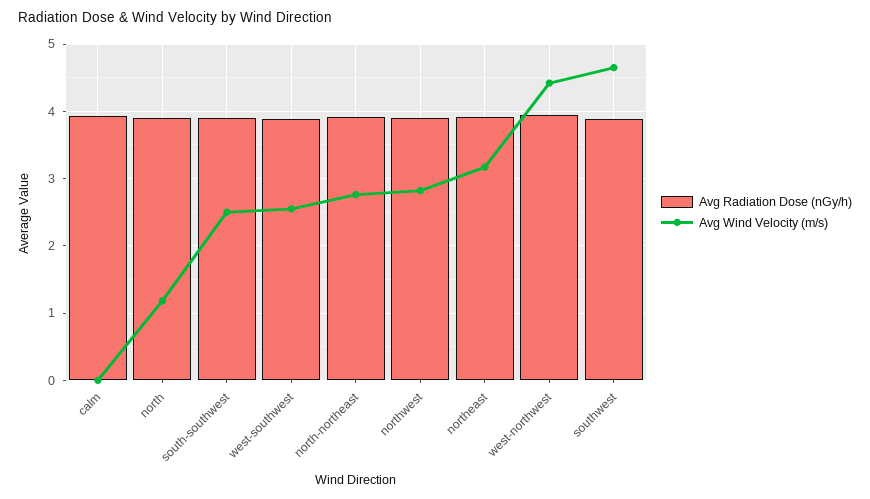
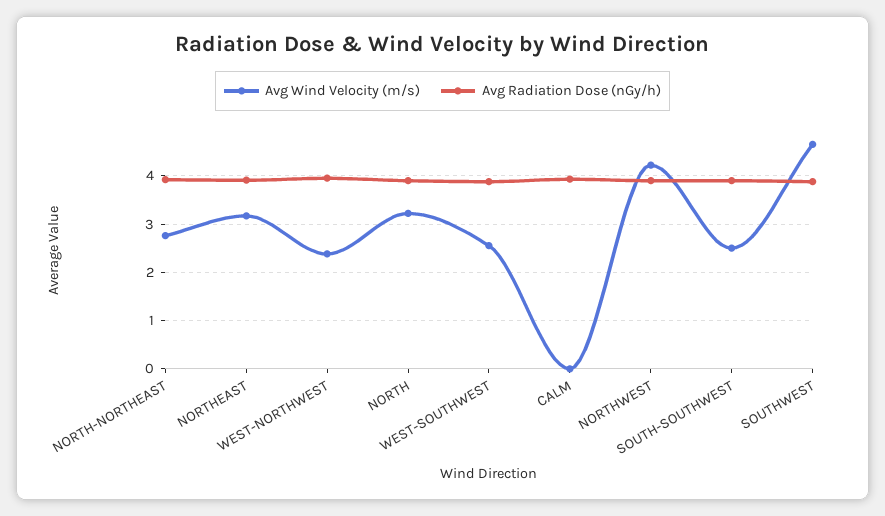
  {
    "Avg Radiation Dose (nGy/h)": {
      "calm": 3.9,
      "north": 3.9,
      "south-southwest": 3.9,
      "west-southwest": 3.9,
      "north-northeast": 3.9,
      "northwest": 3.9,
      "northeast": 3.9,
      "west-northwest": 4,
      "southwest": 3.9
    },
    "Avg Wind Velocity (m/s)": {
      "calm": 0,
-     "north": 1.2,
+     "north": 3.2,
      "south-southwest": 2.5,
      "west-southwest": 2.6,
      "north-northeast": 2.8,
-     "northwest": 2.8,
+     "northwest": 4.2,
      "northeast": 3.2,
-     "west-northwest": 4.4,
+     "west-northwest": 2.4,
      "southwest": 4.7
    }
  }

